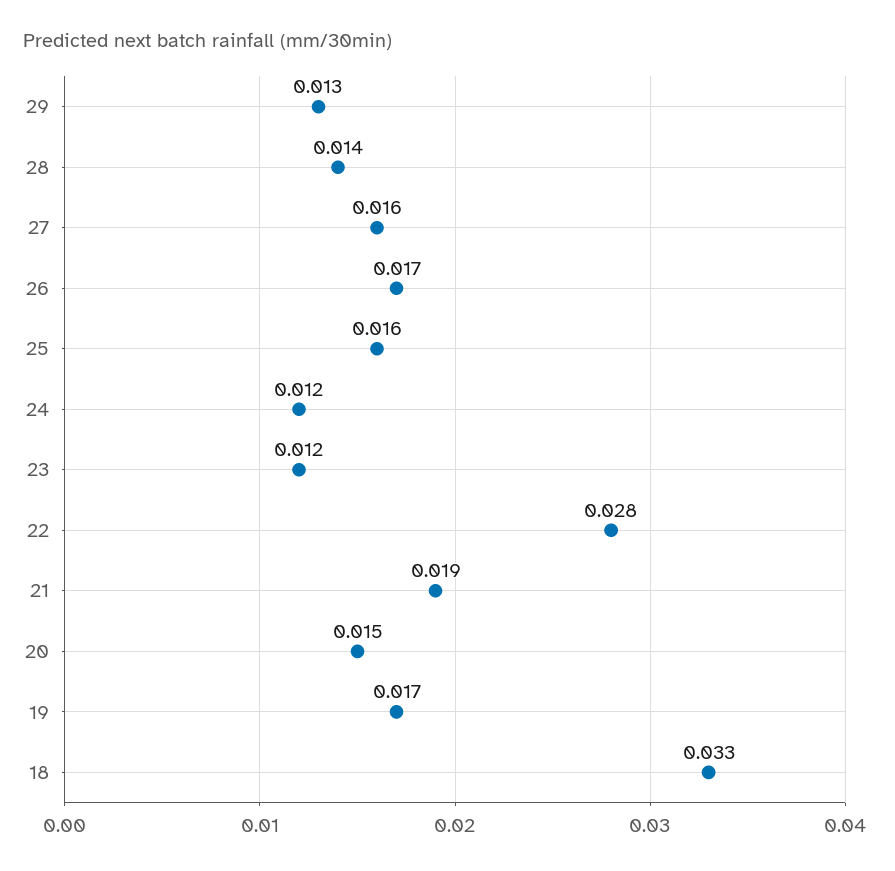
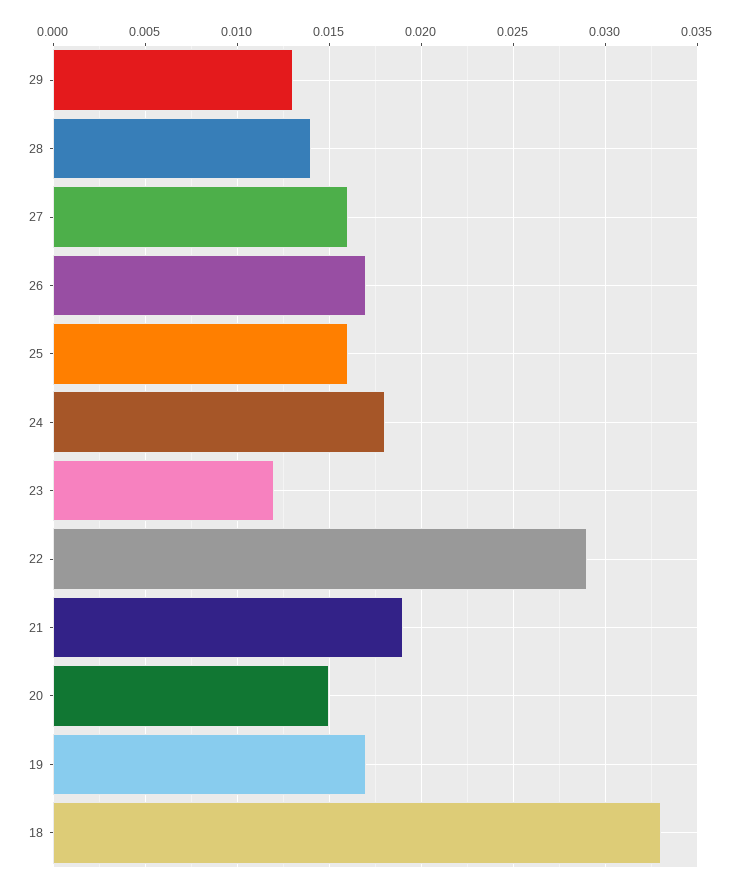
  {
    "29": 0.013,
    "28": 0.014,
    "27": 0.016,
    "26": 0.017,
    "25": 0.016,
-   "24": 0.012,
+   "24": 0.018,
    "23": 0.012,
-   "22": 0.028,
+   "22": 0.029,
    "21": 0.019,
    "20": 0.015,
    "19": 0.017,
    "18": 0.033
  }

